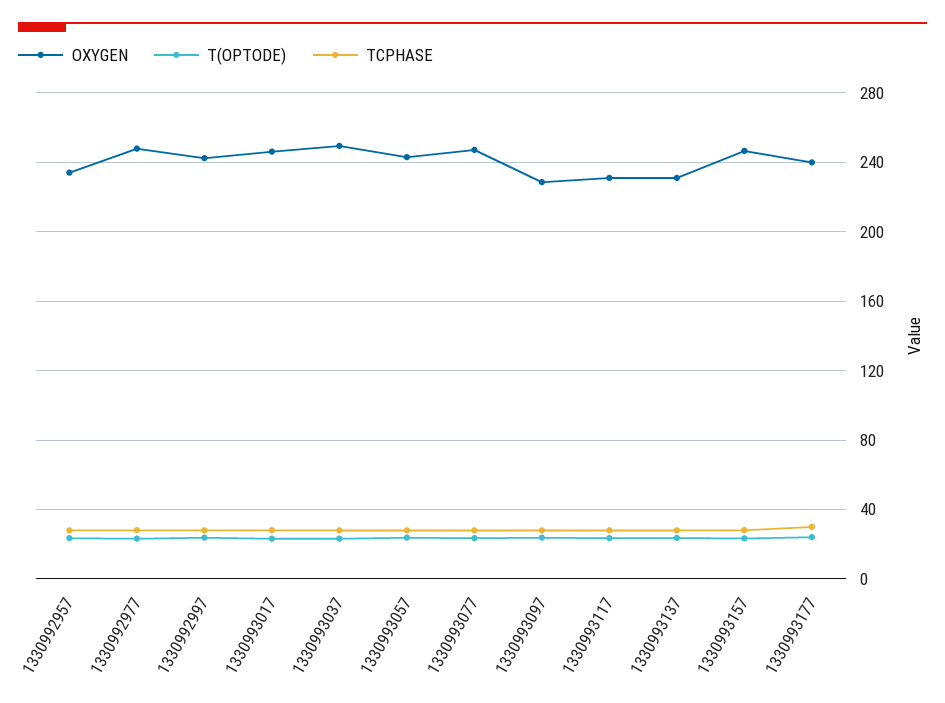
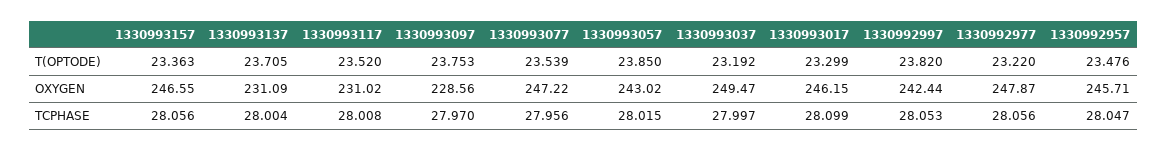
  {
    "OXYGEN": {
-     "1330992957": 235,
+     "1330992957": 245.71,
      "1330992977": 247.87,
      "1330992997": 242.44,
      "1330993017": 246.15,
      "1330993037": 249.47,
      "1330993057": 243.02,
      "1330993077": 247.22,
      "1330993097": 228.56,
      "1330993117": 231.02,
      "1330993137": 231.09,
-     "1330993157": 246.55,
+     "1330993157": 246.55
-     "1330993177": 240
    },
    "T(OPTODE)": {
      "1330992957": 23.476,
      "1330992977": 23.22,
      "1330992997": 23.82,
      "1330993017": 23.299,
      "1330993037": 23.192,
      "1330993057": 23.85,
      "1330993077": 23.539,
      "1330993097": 23.753,
      "1330993117": 23.52,
      "1330993137": 23.705,
-     "1330993157": 23.363,
+     "1330993157": 23.363
-     "1330993177": 25
    },
    "TCPHASE": {
      "1330992957": 28.047,
      "1330992977": 28.056,
      "1330992997": 28.053,
      "1330993017": 28.099,
      "1330993037": 27.997,
      "1330993057": 28.015,
      "1330993077": 27.956,
      "1330993097": 27.97,
      "1330993117": 28.008,
      "1330993137": 28.004,
-     "1330993157": 28.056,
+     "1330993157": 28.056
-     "1330993177": 30
    }
  }

